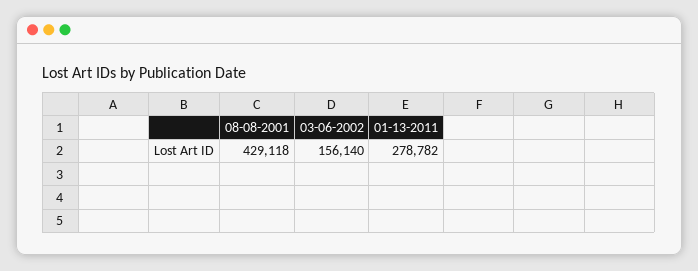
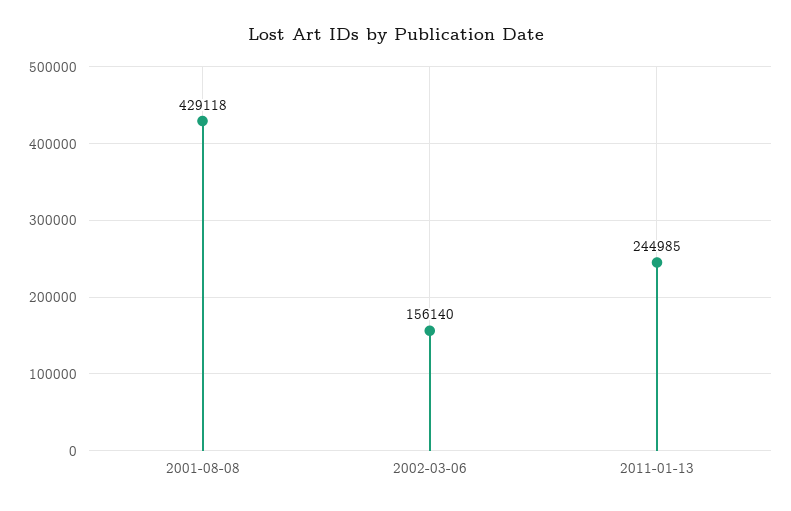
  {
    "08-08-2001": 429118,
    "03-06-2002": 156140,
-   "01-13-2011": 278782
+   "01-13-2011": 244985
  }

